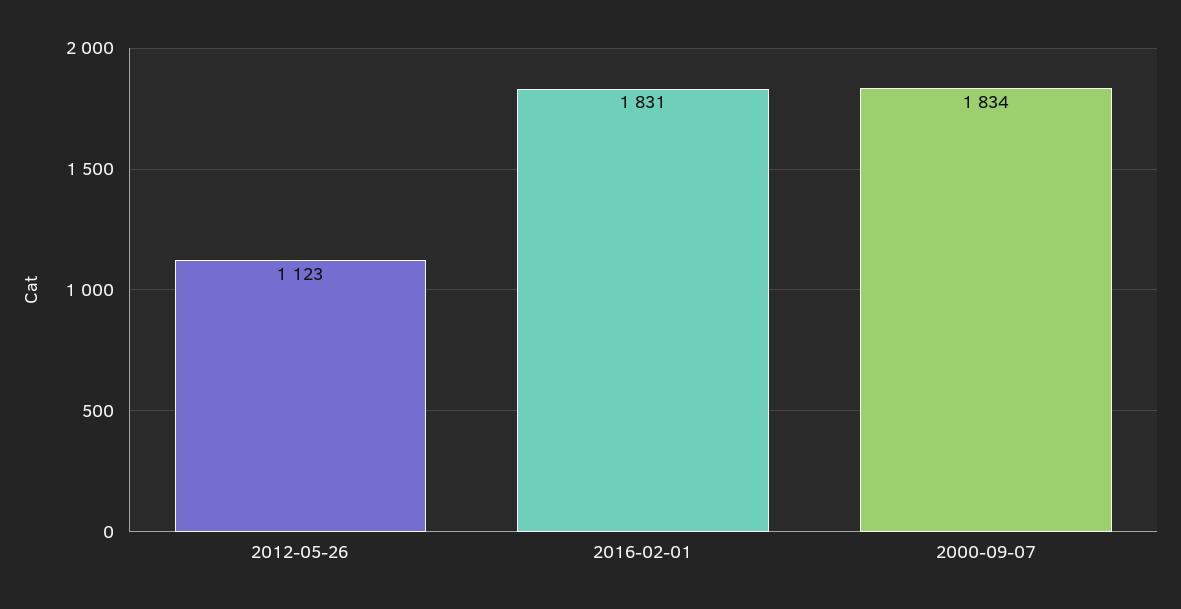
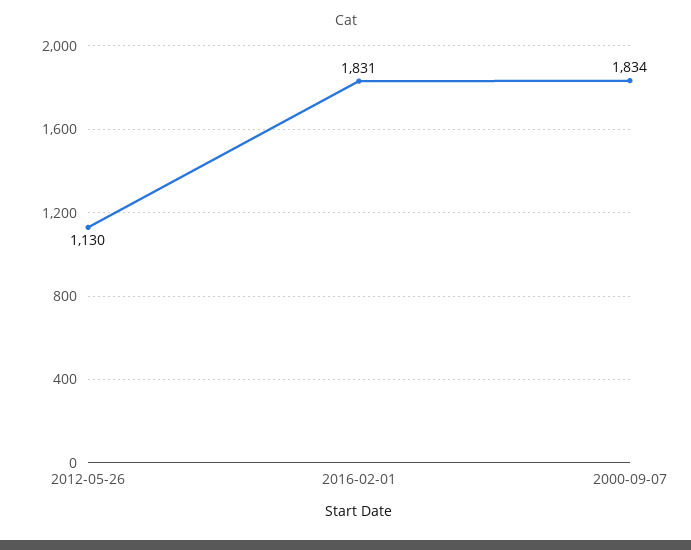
  {
-   "2012-05-26": 1123,
+   "2012-05-26": 1130,
    "2016-02-01": 1831,
    "2000-09-07": 1834
  }

